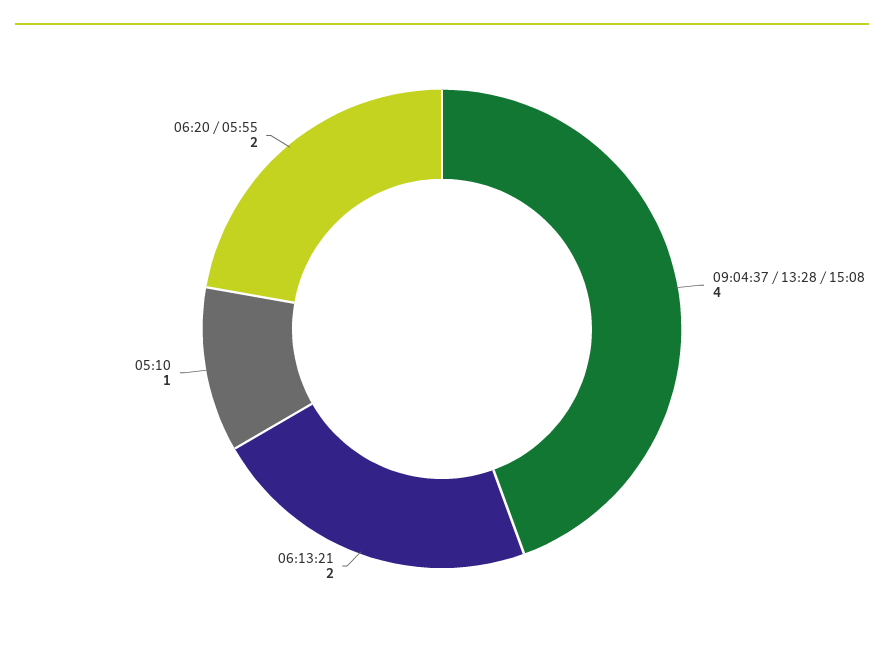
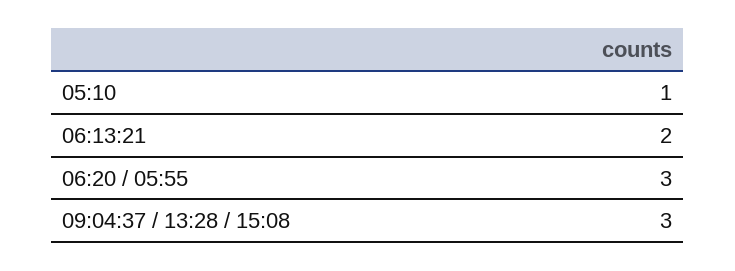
  {
-   "09:04:37 / 13:28 / 15:08": 4,
+   "09:04:37 / 13:28 / 15:08": 3,
    "06:13:21": 2,
    "05:10": 1,
-   "06:20 / 05:55": 2
+   "06:20 / 05:55": 3
  }

